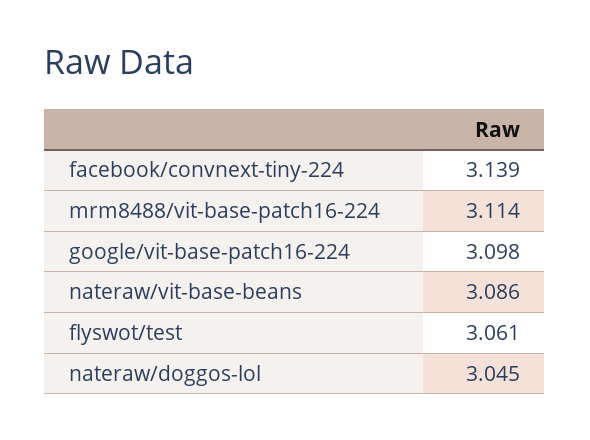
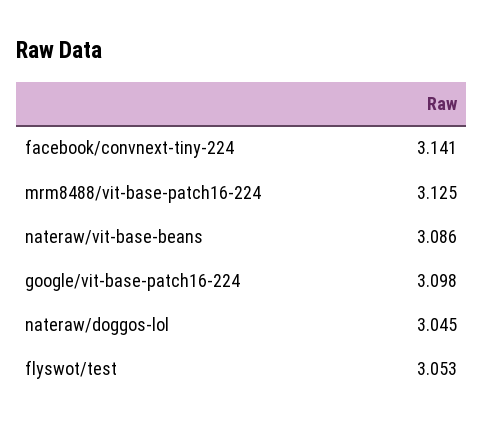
  {
-   "facebook/convnext-tiny-224": 3.139,
+   "facebook/convnext-tiny-224": 3.141,
-   "mrm8488/vit-base-patch16-224": 3.114,
+   "mrm8488/vit-base-patch16-224": 3.125,
    "google/vit-base-patch16-224": 3.098,
    "nateraw/vit-base-beans": 3.086,
-   "flyswot/test": 3.061,
+   "flyswot/test": 3.053,
    "nateraw/doggos-lol": 3.045
  }

